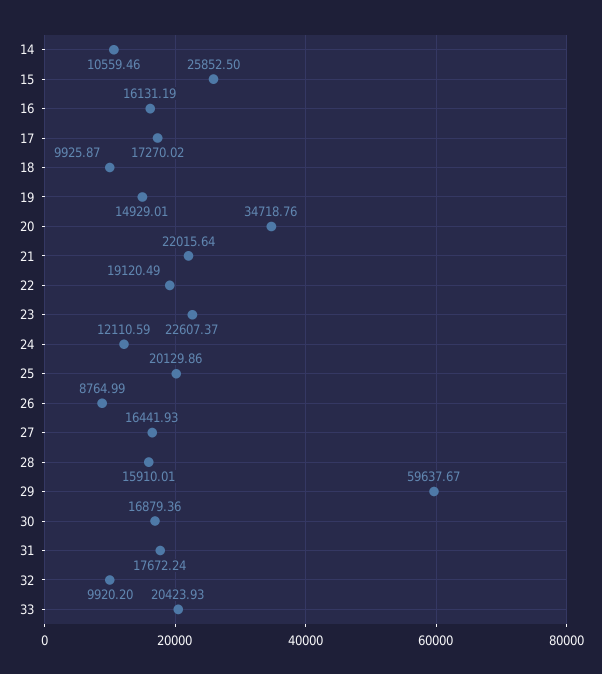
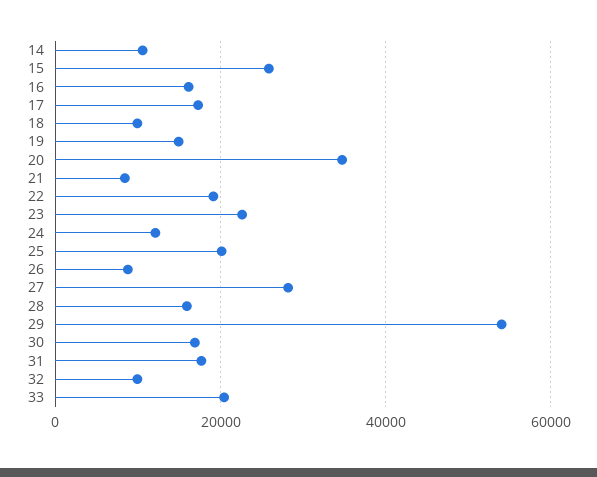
  {
    "14": 10559.46,
    "15": 25852.5,
    "16": 16131.19,
    "17": 17270.02,
    "18": 9925.87,
    "19": 14929.01,
    "20": 34718.76,
-   "21": 22015.64,
+   "21": 8000,
    "22": 19120.49,
    "23": 22607.37,
    "24": 12110.59,
    "25": 20129.86,
    "26": 8764.99,
-   "27": 16441.93,
+   "27": 28000,
    "28": 15910.01,
-   "29": 59637.67,
+   "29": 54000,
    "30": 16879.36,
    "31": 17672.24,
    "32": 9920.2,
    "33": 20423.93
  }

